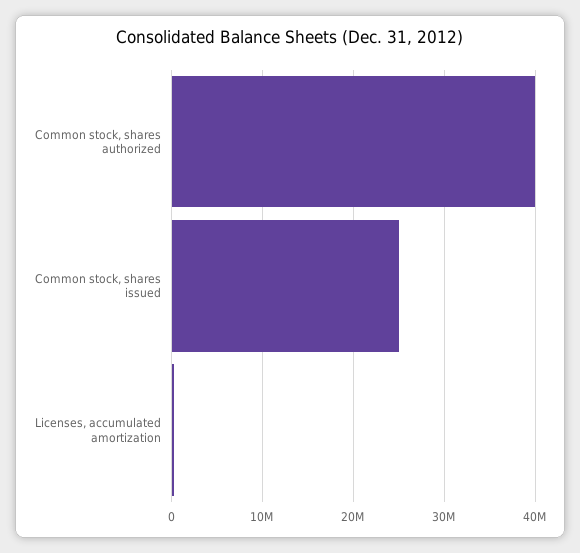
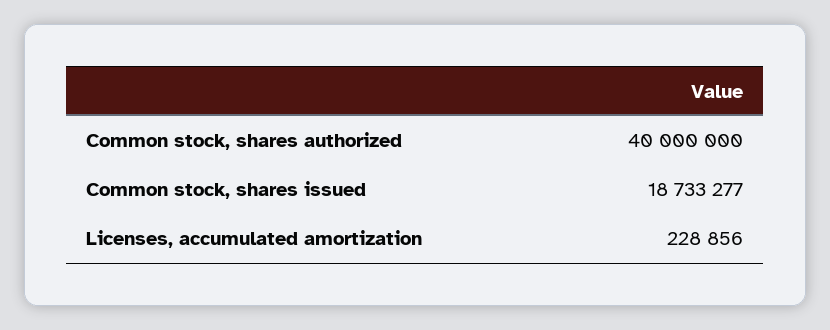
  {
    "Common stock, shares authorized": 40000000,
-   "Common stock, shares issued": 25000000,
+   "Common stock, shares issued": 18733277,
    "Licenses, accumulated amortization": 228856
  }

